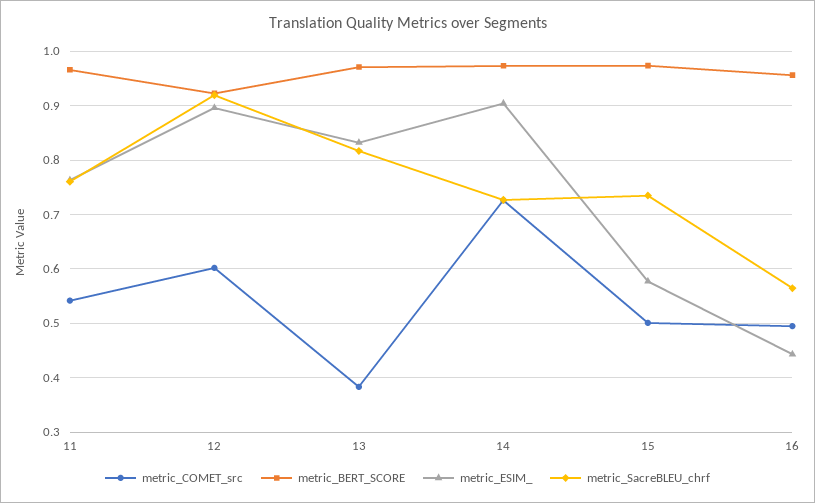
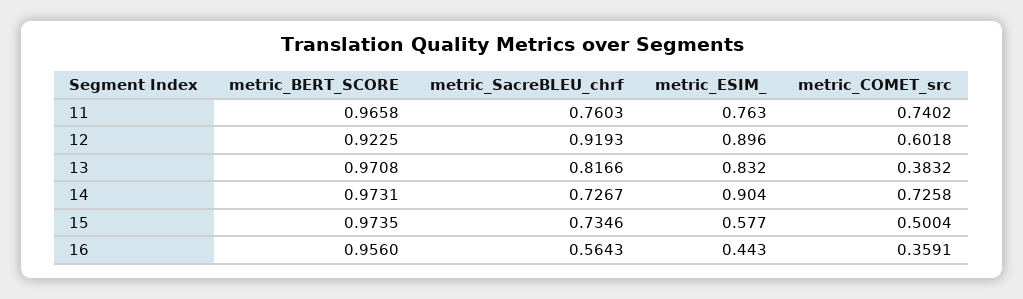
  {
    "metric_COMET_src": {
-     "11": 0.54,
+     "11": 0.7402,
      "12": 0.6018,
      "13": 0.3832,
      "14": 0.7258,
      "15": 0.5004,
-     "16": 0.5
+     "16": 0.3591
    },
    "metric_BERT_SCORE": {
      "11": 0.9658,
      "12": 0.9225,
      "13": 0.9708,
      "14": 0.9731,
      "15": 0.9735,
      "16": 0.956
    },
    "metric_ESIM_": {
      "11": 0.763,
      "12": 0.896,
      "13": 0.832,
      "14": 0.904,
      "15": 0.577,
      "16": 0.443
    },
    "metric_SacreBLEU_chrf": {
      "11": 0.7603,
      "12": 0.9193,
      "13": 0.8166,
      "14": 0.7267,
      "15": 0.7346,
      "16": 0.5643
    }
  }

